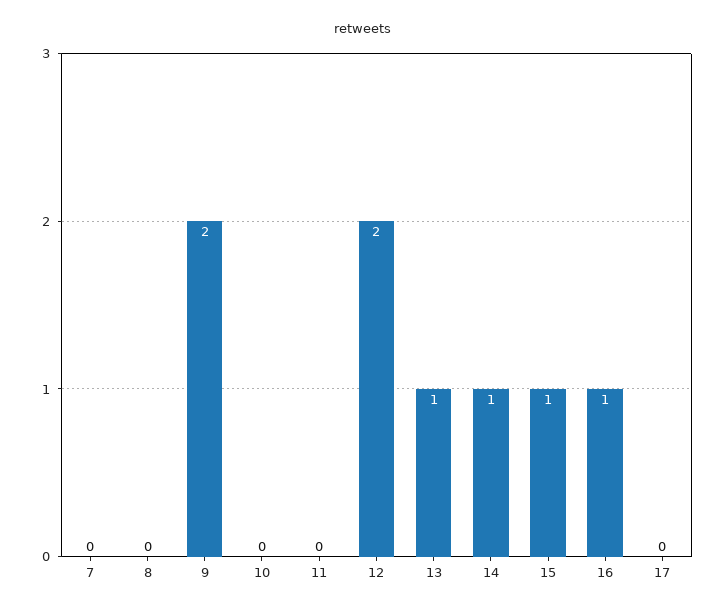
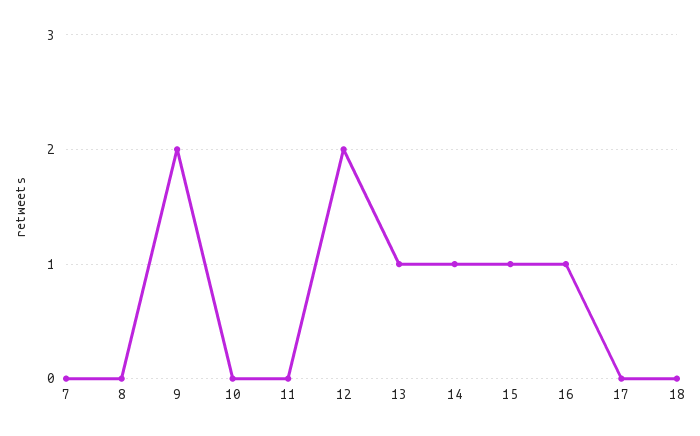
  {
    "7": 0,
    "8": 0,
    "9": 2,
    "10": 0,
    "11": 0,
    "12": 2,
    "13": 1,
    "14": 1,
    "15": 1,
    "16": 1,
-   "17": 0
+   "17": 0,
+   "18": 0
  }

